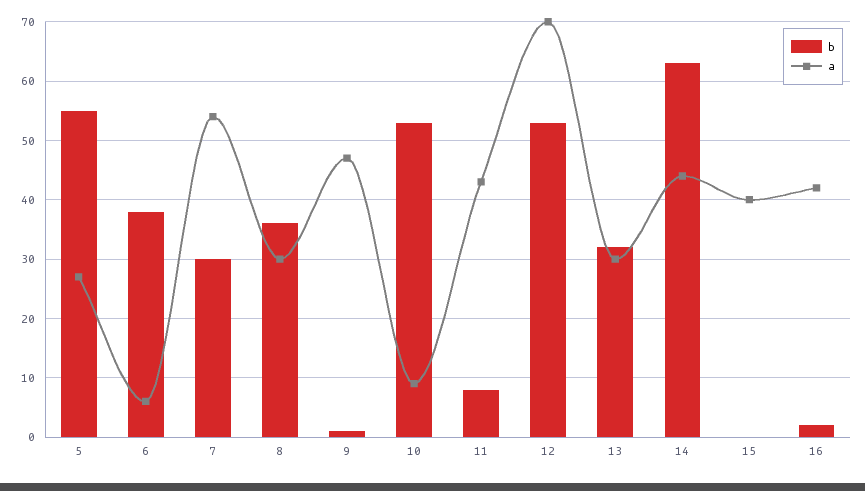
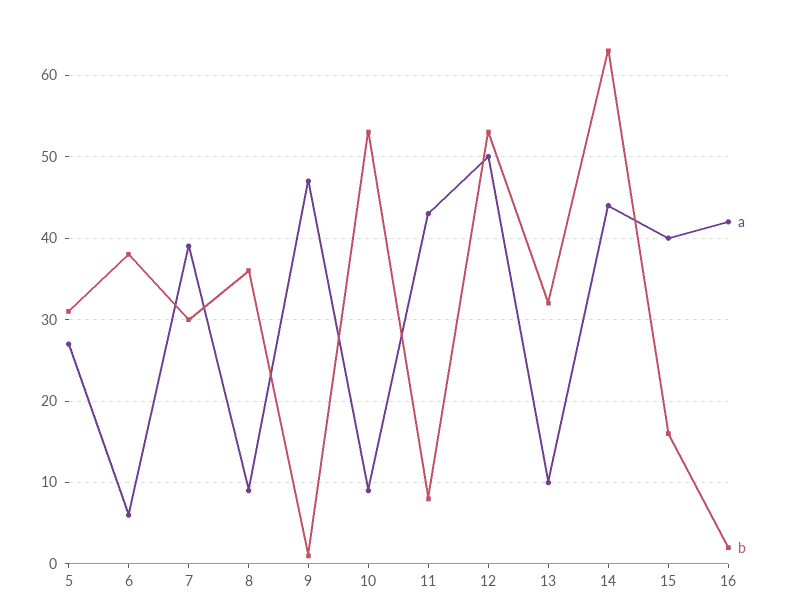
  {
    "b": {
-     "5": 55,
+     "5": 31,
      "6": 38,
      "7": 30,
      "8": 36,
      "9": 1,
      "10": 53,
      "11": 8,
      "12": 53,
      "13": 32,
      "14": 63,
-     "15": 0,
+     "15": 16,
      "16": 2
    },
    "a": {
      "5": 27,
      "6": 6,
-     "7": 55,
+     "7": 39,
-     "8": 30,
+     "8": 9,
      "9": 47,
      "10": 9,
      "11": 43,
-     "12": 70,
+     "12": 50,
-     "13": 30,
+     "13": 10,
      "14": 44,
      "15": 40,
      "16": 42
    }
  }

